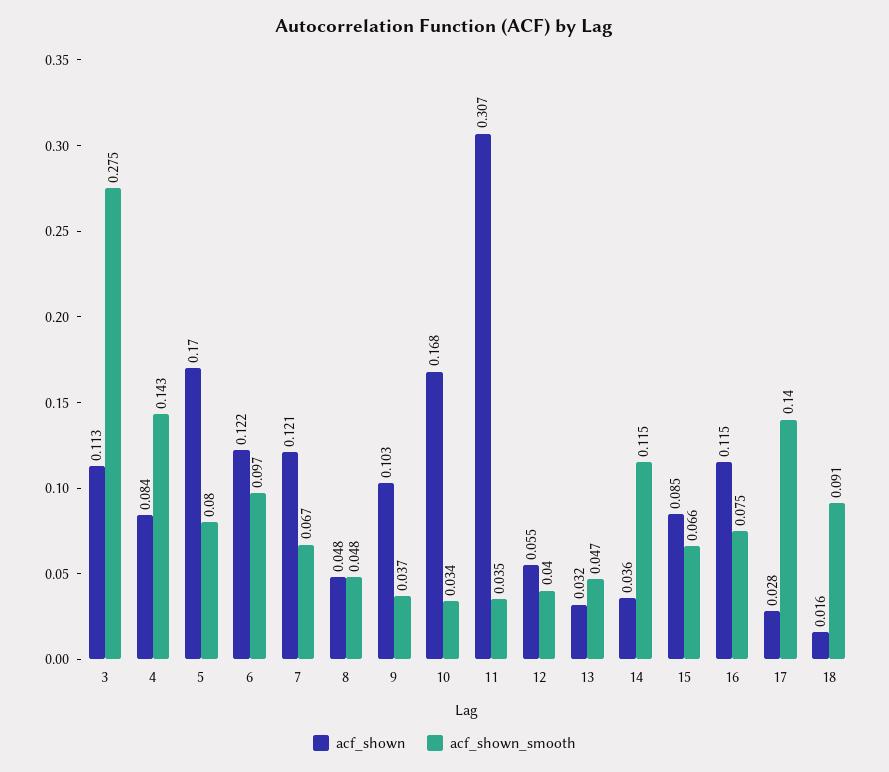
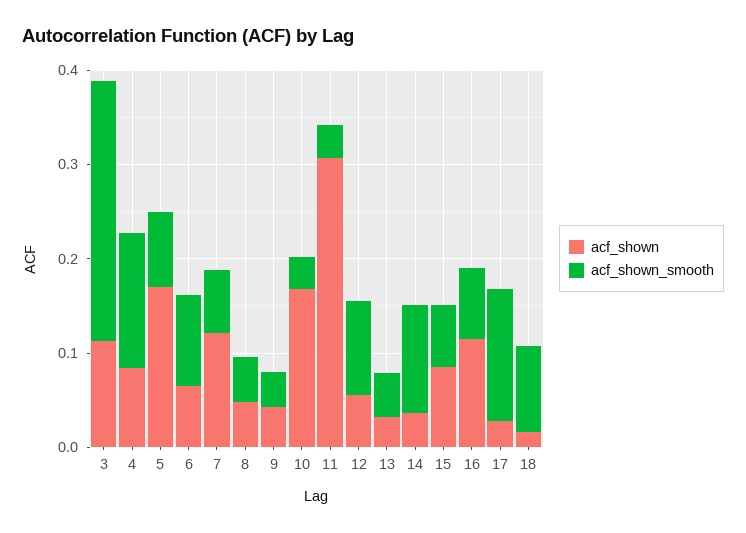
  {
    "acf_shown": {
      "3": 0.113,
      "4": 0.084,
      "5": 0.17,
-     "6": 0.122,
+     "6": 0.06,
      "7": 0.121,
      "8": 0.048,
-     "9": 0.103,
+     "9": 0.04,
      "10": 0.168,
      "11": 0.307,
      "12": 0.055,
      "13": 0.032,
      "14": 0.036,
      "15": 0.085,
      "16": 0.115,
      "17": 0.028,
      "18": 0.016
    },
    "acf_shown_smooth": {
      "3": 0.275,
      "4": 0.143,
      "5": 0.08,
      "6": 0.097,
      "7": 0.067,
      "8": 0.048,
      "9": 0.037,
      "10": 0.034,
      "11": 0.035,
-     "12": 0.04,
+     "12": 0.1,
      "13": 0.047,
      "14": 0.115,
      "15": 0.066,
      "16": 0.075,
      "17": 0.14,
      "18": 0.091
    }
  }

